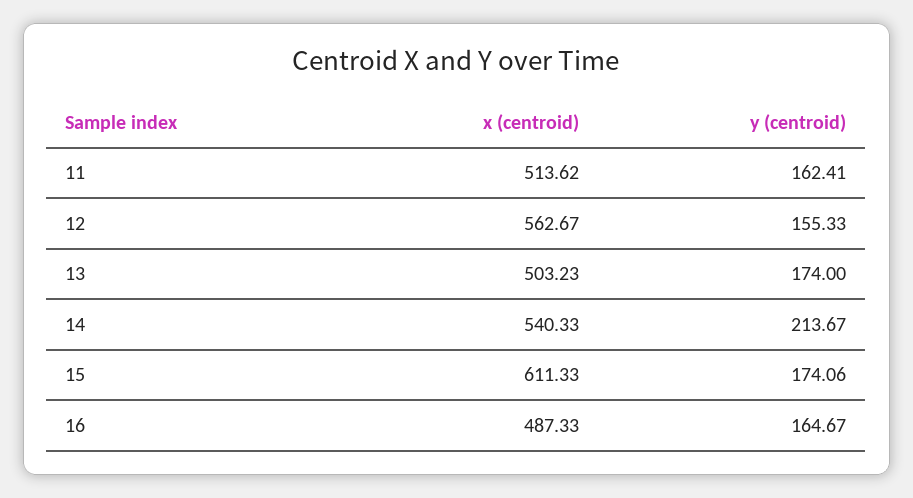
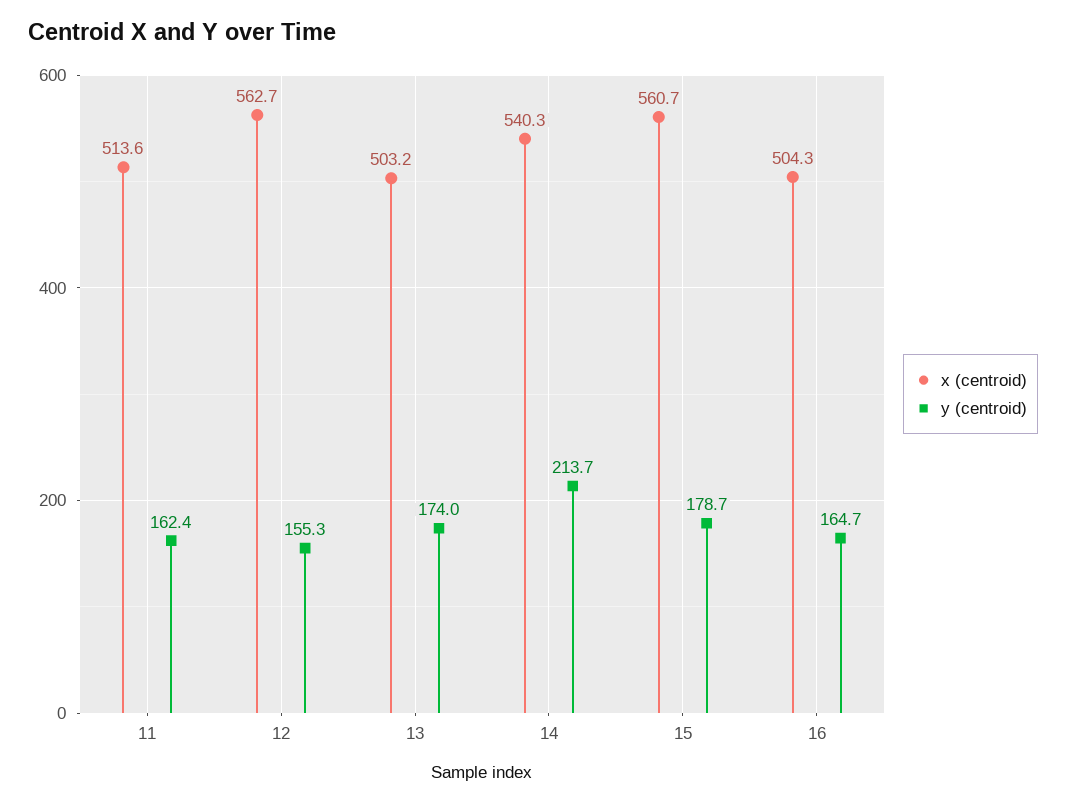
  {
    "x (centroid)": {
      "11": 513.62,
      "12": 562.67,
      "13": 503.23,
      "14": 540.33,
-     "15": 611.33,
+     "15": 560.7,
-     "16": 487.33
+     "16": 504.3
    },
    "y (centroid)": {
      "11": 162.41,
      "12": 155.33,
      "13": 174,
      "14": 213.67,
-     "15": 174.06,
+     "15": 178.7,
      "16": 164.67
    }
  }

